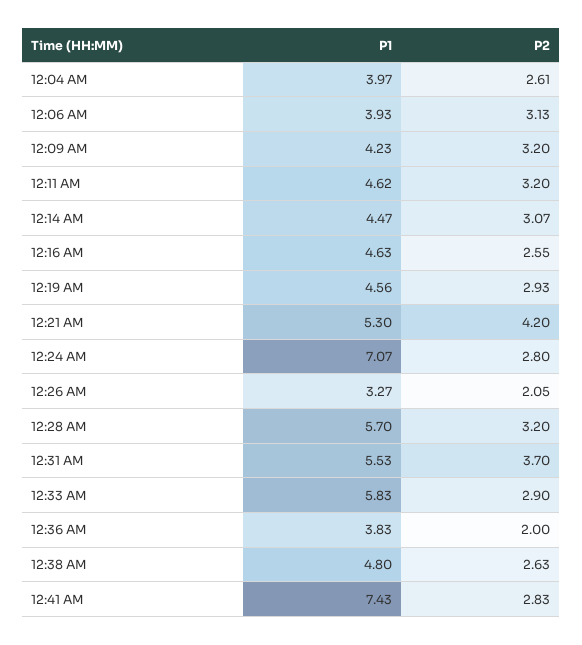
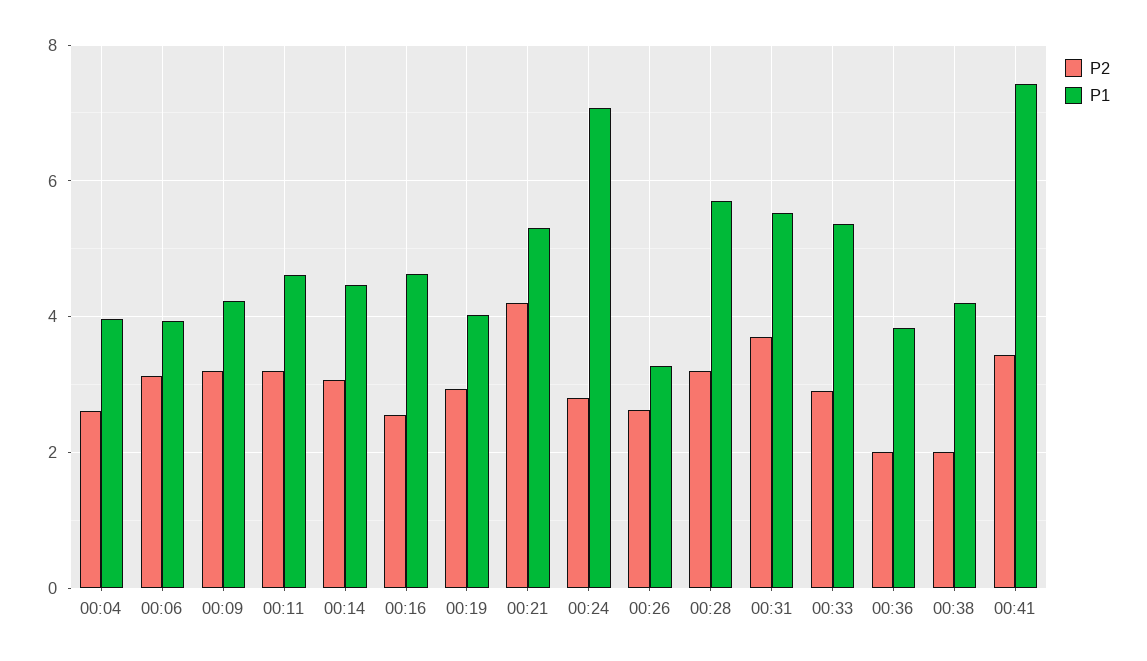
  {
    "P1": {
      "12:04 AM": 3.97,
      "12:06 AM": 3.93,
      "12:09 AM": 4.23,
      "12:11 AM": 4.62,
      "12:14 AM": 4.47,
      "12:16 AM": 4.63,
-     "12:19 AM": 4.56,
+     "12:19 AM": 4,
      "12:21 AM": 5.3,
      "12:24 AM": 7.07,
      "12:26 AM": 3.27,
      "12:28 AM": 5.7,
      "12:31 AM": 5.53,
-     "12:33 AM": 5.83,
+     "12:33 AM": 5.4,
      "12:36 AM": 3.83,
-     "12:38 AM": 4.8,
+     "12:38 AM": 4.2,
      "12:41 AM": 7.43
    },
    "P2": {
      "12:04 AM": 2.61,
      "12:06 AM": 3.13,
      "12:09 AM": 3.2,
      "12:11 AM": 3.2,
      "12:14 AM": 3.07,
      "12:16 AM": 2.55,
      "12:19 AM": 2.93,
      "12:21 AM": 4.2,
      "12:24 AM": 2.8,
-     "12:26 AM": 2.05,
+     "12:26 AM": 2.6,
      "12:28 AM": 3.2,
      "12:31 AM": 3.7,
      "12:33 AM": 2.9,
      "12:36 AM": 2,
-     "12:38 AM": 2.63,
+     "12:38 AM": 2,
-     "12:41 AM": 2.83
+     "12:41 AM": 3.4
    }
  }

